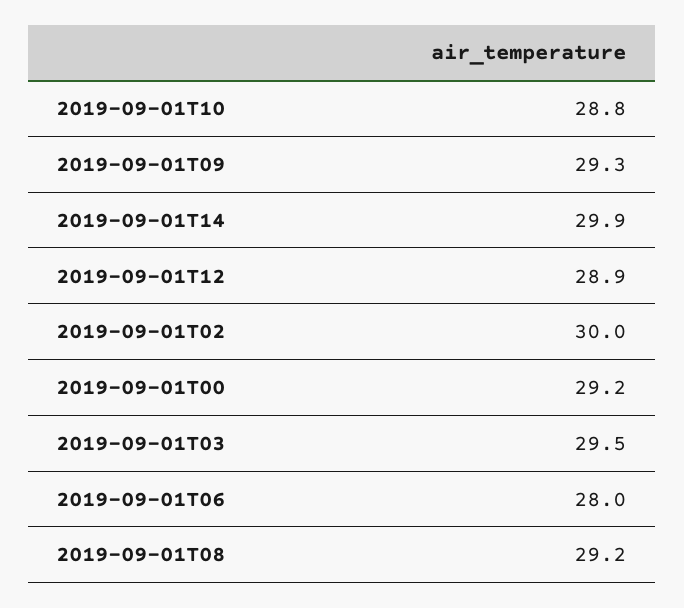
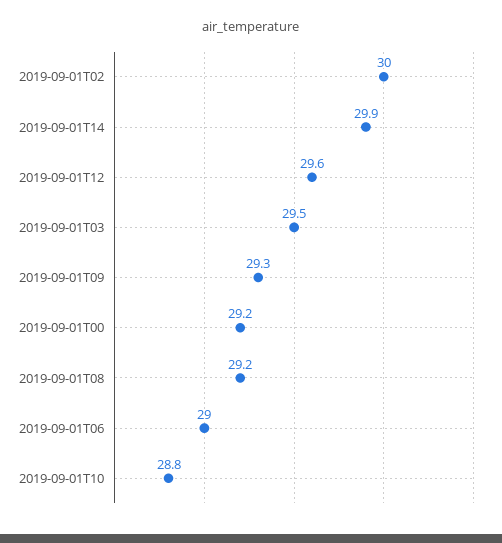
  {
    "2019-09-01T10": 28.8,
    "2019-09-01T09": 29.3,
    "2019-09-01T14": 29.9,
-   "2019-09-01T12": 28.9,
+   "2019-09-01T12": 29.6,
    "2019-09-01T02": 30,
    "2019-09-01T00": 29.2,
    "2019-09-01T03": 29.5,
-   "2019-09-01T06": 28,
+   "2019-09-01T06": 29,
    "2019-09-01T08": 29.2
  }

